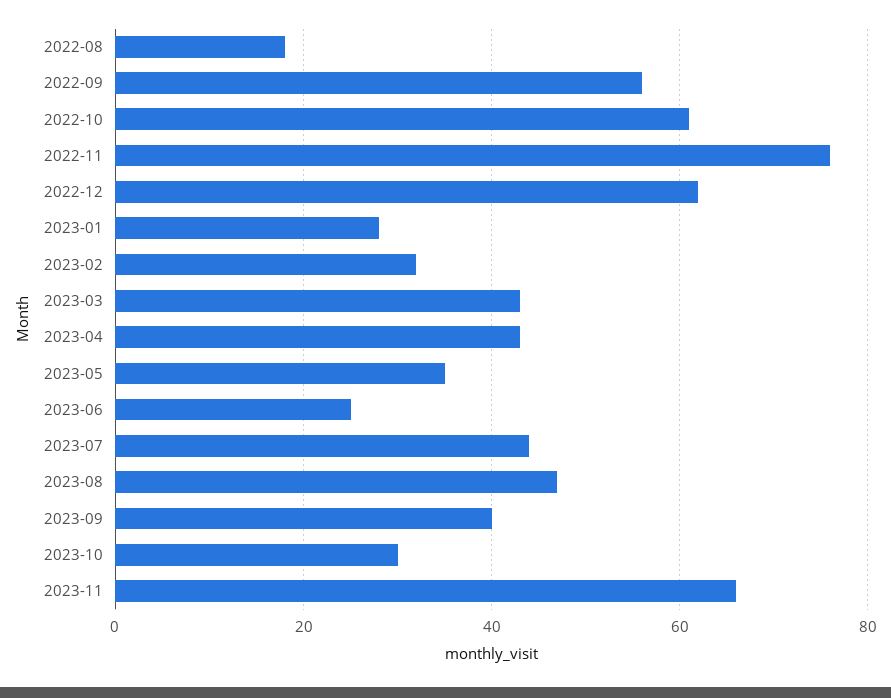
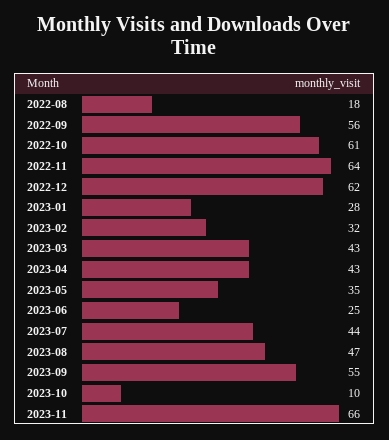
  {
    "2022-08": 18,
    "2022-09": 56,
    "2022-10": 61,
-   "2022-11": 75,
+   "2022-11": 64,
    "2022-12": 62,
    "2023-01": 28,
    "2023-02": 32,
    "2023-03": 43,
    "2023-04": 43,
    "2023-05": 35,
    "2023-06": 25,
    "2023-07": 44,
    "2023-08": 47,
-   "2023-09": 40,
+   "2023-09": 55,
-   "2023-10": 30,
+   "2023-10": 10,
    "2023-11": 66
  }

